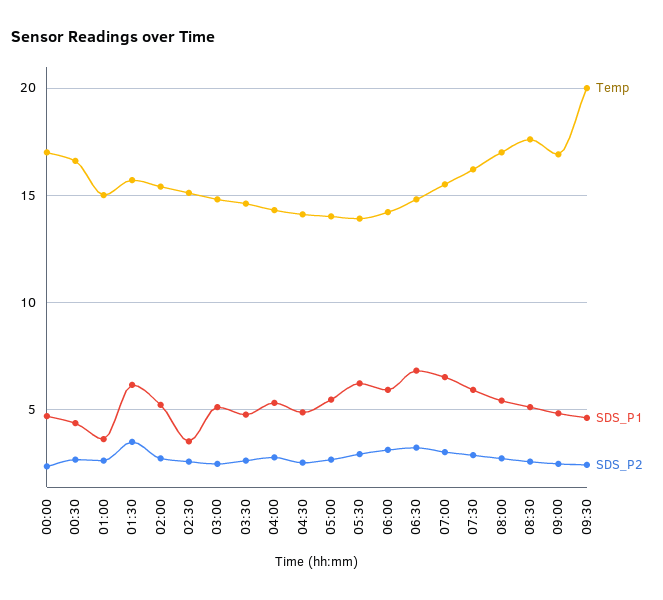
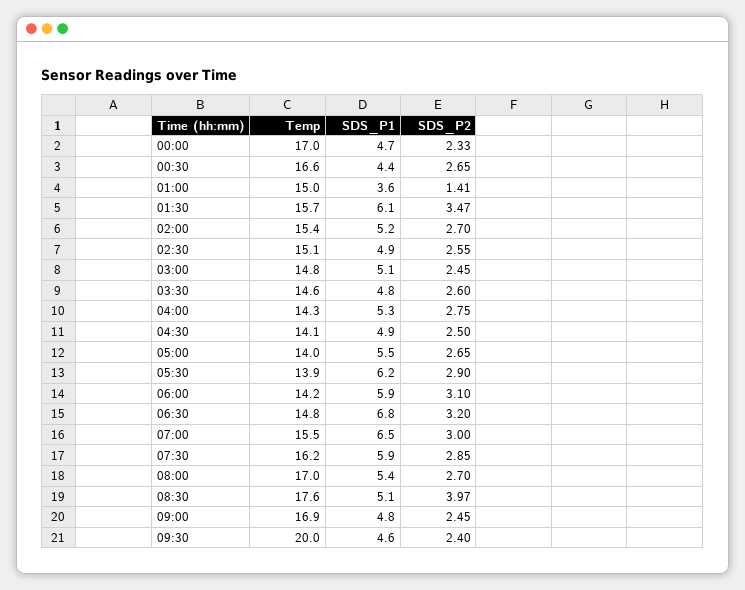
  {
    "Temp": {
      "00:00": 17,
      "00:30": 16.6,
      "01:00": 15,
      "01:30": 15.7,
      "02:00": 15.4,
      "02:30": 15.1,
      "03:00": 14.8,
      "03:30": 14.6,
      "04:00": 14.3,
      "04:30": 14.1,
      "05:00": 14,
      "05:30": 13.9,
      "06:00": 14.2,
      "06:30": 14.8,
      "07:00": 15.5,
      "07:30": 16.2,
      "08:00": 17,
      "08:30": 17.6,
      "09:00": 16.9,
      "09:30": 20
    },
    "SDS_P1": {
      "00:00": 4.7,
      "00:30": 4.4,
      "01:00": 3.6,
      "01:30": 6.1,
      "02:00": 5.2,
-     "02:30": 3.5,
+     "02:30": 4.9,
      "03:00": 5.1,
      "03:30": 4.8,
      "04:00": 5.3,
      "04:30": 4.9,
      "05:00": 5.5,
      "05:30": 6.2,
      "06:00": 5.9,
      "06:30": 6.8,
      "07:00": 6.5,
      "07:30": 5.9,
      "08:00": 5.4,
      "08:30": 5.1,
      "09:00": 4.8,
      "09:30": 4.6
    },
    "SDS_P2": {
      "00:00": 2.33,
      "00:30": 2.65,
-     "01:00": 2.5,
+     "01:00": 1.41,
      "01:30": 3.47,
      "02:00": 2.7,
      "02:30": 2.55,
      "03:00": 2.45,
      "03:30": 2.6,
      "04:00": 2.75,
      "04:30": 2.5,
      "05:00": 2.65,
      "05:30": 2.9,
      "06:00": 3.1,
      "06:30": 3.2,
      "07:00": 3,
      "07:30": 2.85,
      "08:00": 2.7,
-     "08:30": 2.5,
+     "08:30": 3.97,
      "09:00": 2.45,
      "09:30": 2.4
    }
  }

